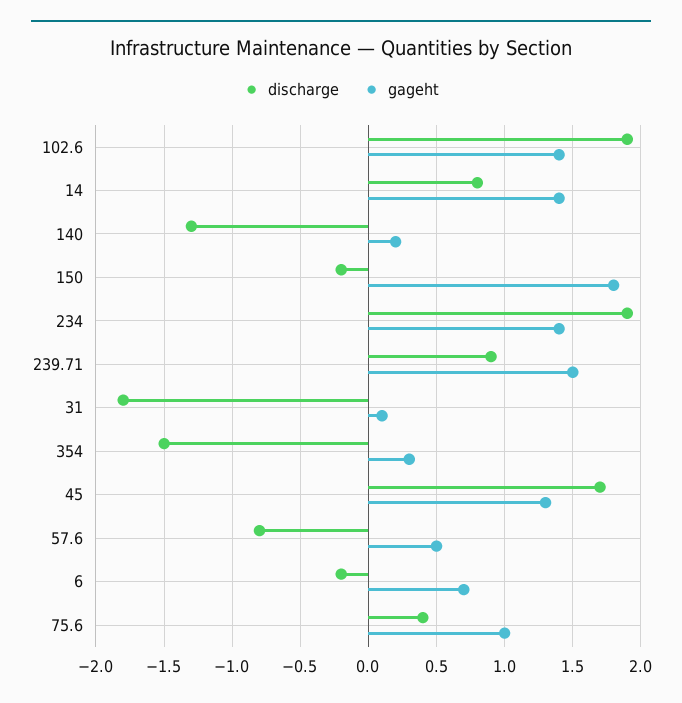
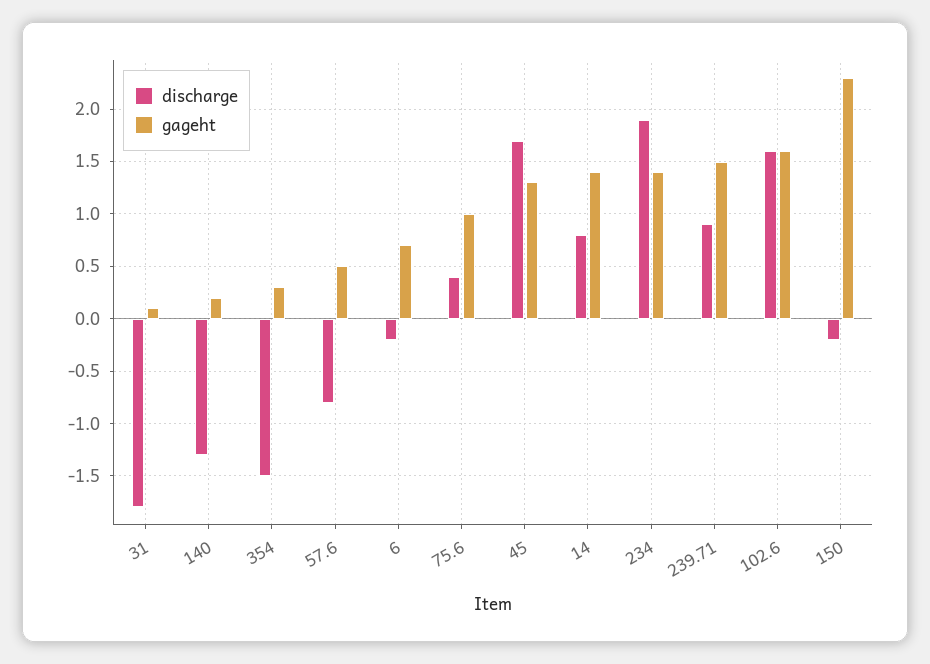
  {
    "discharge": {
-     "102.6": 1.9,
+     "102.6": 1.6,
      "14": 0.8,
      "140": -1.3,
      "150": -0.2,
      "234": 1.9,
      "239.71": 0.9,
      "31": -1.8,
      "354": -1.5,
      "45": 1.7,
      "57.6": -0.8,
      "6": -0.2,
      "75.6": 0.4
    },
    "gageht": {
-     "102.6": 1.4,
+     "102.6": 1.6,
      "14": 1.4,
      "140": 0.2,
-     "150": 1.8,
+     "150": 2.3,
      "234": 1.4,
      "239.71": 1.5,
      "31": 0.1,
      "354": 0.3,
      "45": 1.3,
      "57.6": 0.5,
      "6": 0.7,
      "75.6": 1
    }
  }

